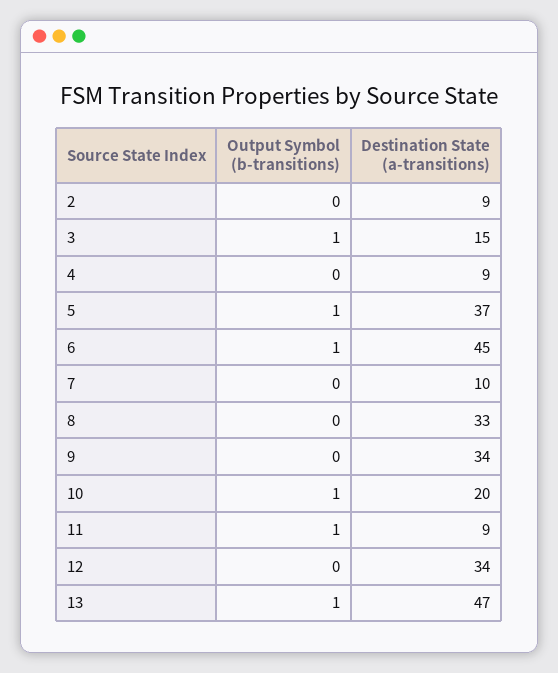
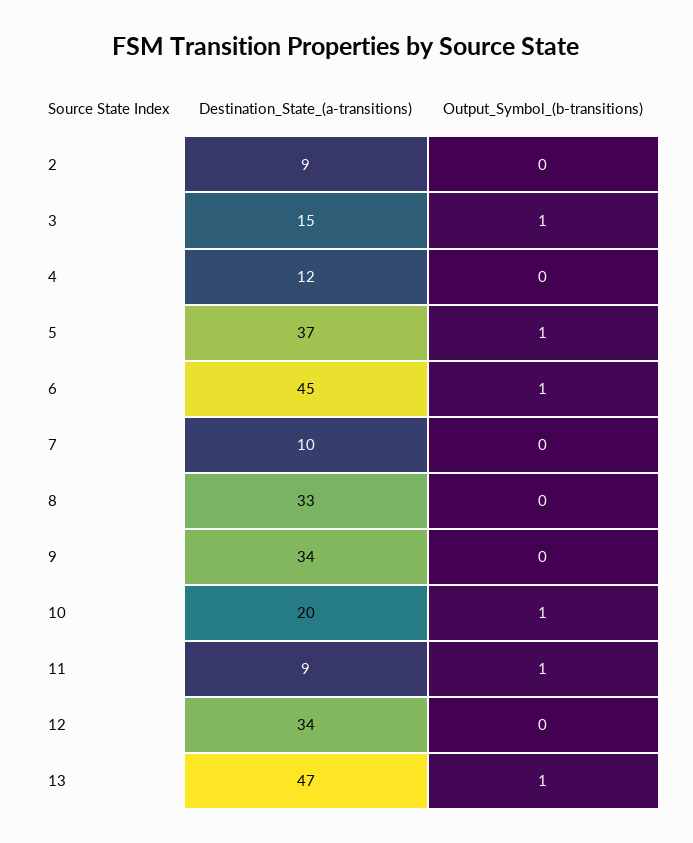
  {
    "Output Symbol (b-transitions)": {
      "2": 0,
      "3": 1,
      "4": 0,
      "5": 1,
      "6": 1,
      "7": 0,
      "8": 0,
      "9": 0,
      "10": 1,
      "11": 1,
      "12": 0,
      "13": 1
    },
    "Destination State (a-transitions)": {
      "2": 9,
      "3": 15,
-     "4": 9,
+     "4": 12,
      "5": 37,
      "6": 45,
      "7": 10,
      "8": 33,
      "9": 34,
      "10": 20,
      "11": 9,
      "12": 34,
      "13": 47
    }
  }

